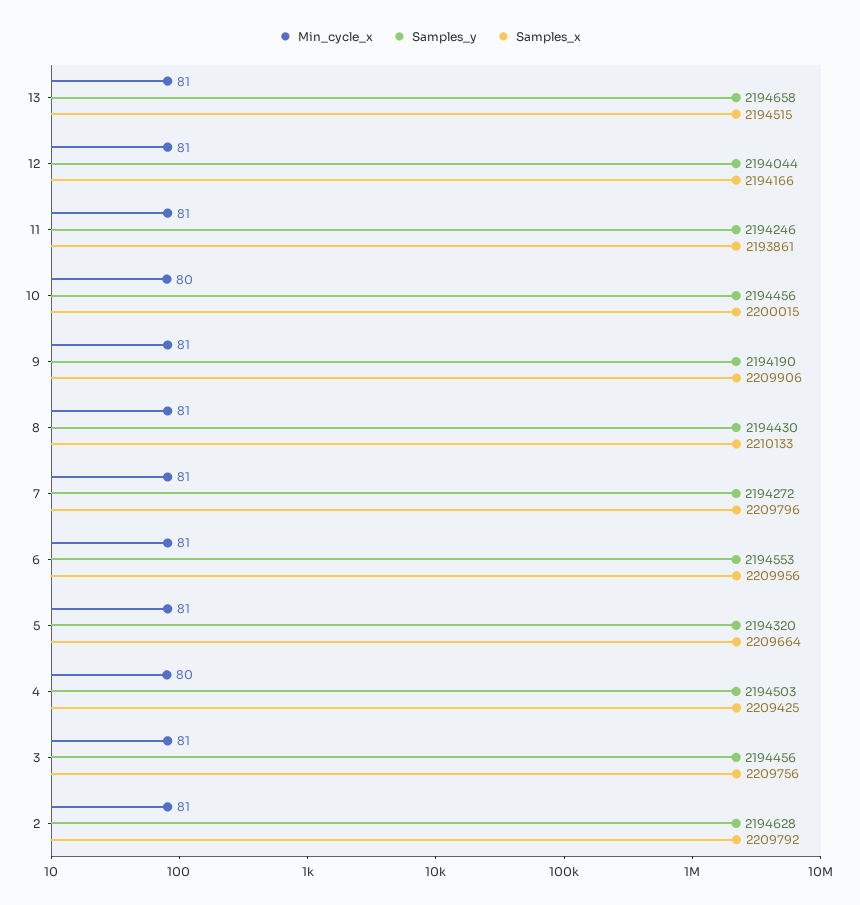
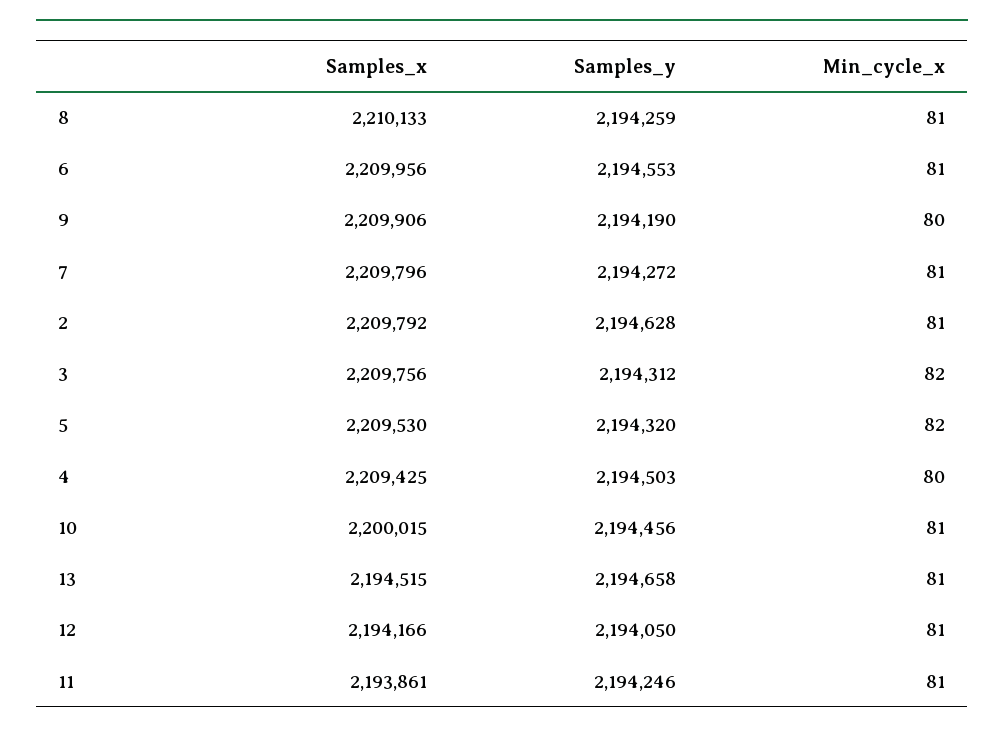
  {
    "Min_cycle_x": {
      "13": 81,
      "12": 81,
      "11": 81,
-     "10": 80,
+     "10": 81,
-     "9": 81,
+     "9": 80,
      "8": 81,
      "7": 81,
      "6": 81,
-     "5": 81,
+     "5": 82,
      "4": 80,
-     "3": 81,
+     "3": 82,
      "2": 81
    },
    "Samples_y": {
      "13": 2194658,
-     "12": 2194044,
+     "12": 2194050,
      "11": 2194246,
      "10": 2194456,
      "9": 2194190,
-     "8": 2194430,
+     "8": 2194259,
      "7": 2194272,
      "6": 2194553,
      "5": 2194320,
      "4": 2194503,
-     "3": 2194456,
+     "3": 2194312,
      "2": 2194628
    },
    "Samples_x": {
      "13": 2194515,
      "12": 2194166,
      "11": 2193861,
      "10": 2200015,
      "9": 2209906,
      "8": 2210133,
      "7": 2209796,
      "6": 2209956,
-     "5": 2209664,
+     "5": 2209530,
      "4": 2209425,
      "3": 2209756,
      "2": 2209792
    }
  }

